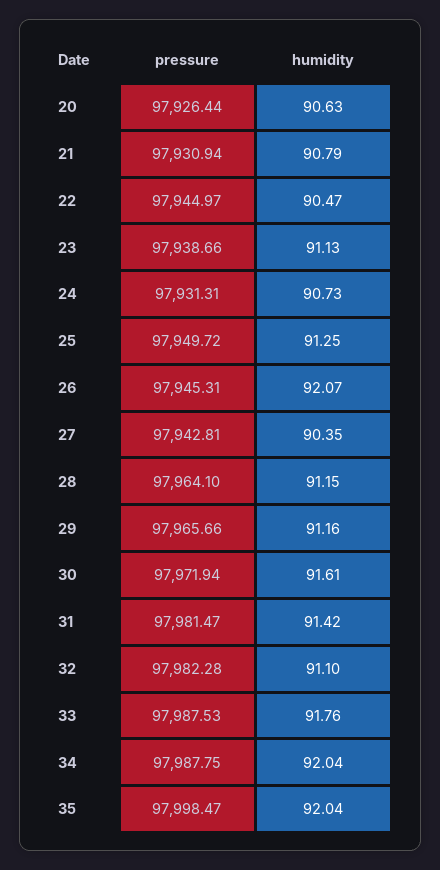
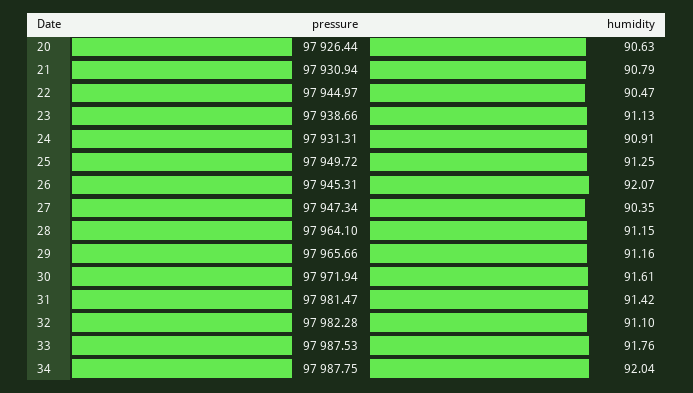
  {
    "pressure": {
      "20": 97926.44,
      "21": 97930.94,
      "22": 97944.97,
      "23": 97938.66,
      "24": 97931.31,
      "25": 97949.72,
      "26": 97945.31,
-     "27": 97942.81,
+     "27": 97947.34,
      "28": 97964.1,
      "29": 97965.66,
      "30": 97971.94,
      "31": 97981.47,
      "32": 97982.28,
      "33": 97987.53,
-     "34": 97987.75,
+     "34": 97987.75
-     "35": 97998.47
    },
    "humidity": {
      "20": 90.63,
      "21": 90.79,
      "22": 90.47,
      "23": 91.13,
-     "24": 90.73,
+     "24": 90.91,
      "25": 91.25,
      "26": 92.07,
      "27": 90.35,
      "28": 91.15,
      "29": 91.16,
      "30": 91.61,
      "31": 91.42,
      "32": 91.1,
      "33": 91.76,
-     "34": 92.04,
+     "34": 92.04
-     "35": 92.04
    }
  }

